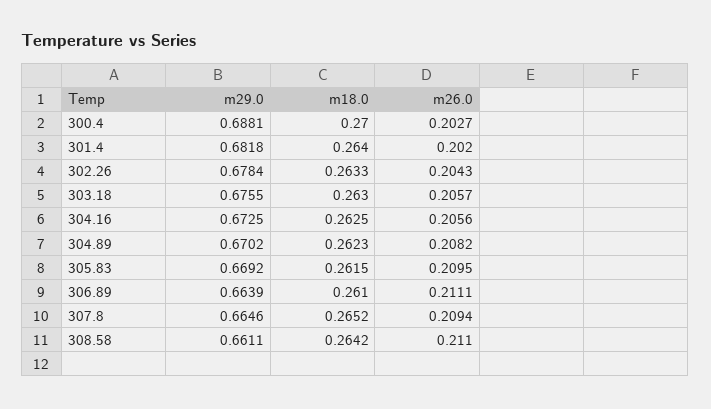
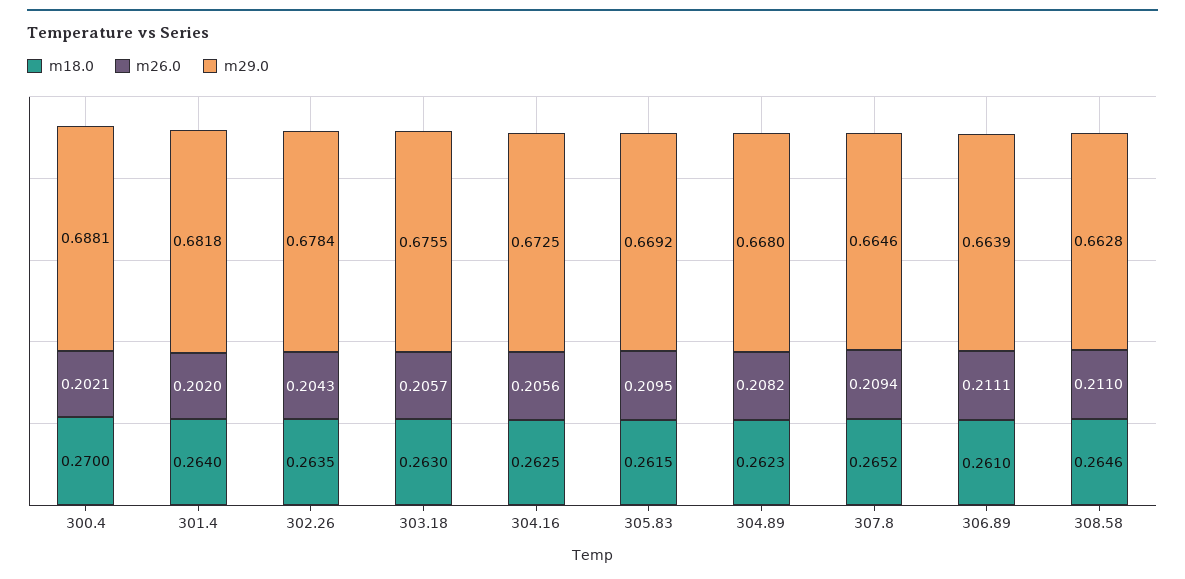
  {
    "m29.0": {
      "300.4": 0.6881,
      "301.4": 0.6818,
      "302.26": 0.6784,
      "303.18": 0.6755,
      "304.16": 0.6725,
-     "304.89": 0.6702,
+     "304.89": 0.668,
      "305.83": 0.6692,
      "306.89": 0.6639,
      "307.8": 0.6646,
-     "308.58": 0.6611
+     "308.58": 0.6628
    },
    "m18.0": {
      "300.4": 0.27,
      "301.4": 0.264,
-     "302.26": 0.2633,
+     "302.26": 0.2635,
      "303.18": 0.263,
      "304.16": 0.2625,
      "304.89": 0.2623,
      "305.83": 0.2615,
      "306.89": 0.261,
      "307.8": 0.2652,
-     "308.58": 0.2642
+     "308.58": 0.2646
    },
    "m26.0": {
-     "300.4": 0.2027,
+     "300.4": 0.2021,
      "301.4": 0.202,
      "302.26": 0.2043,
      "303.18": 0.2057,
      "304.16": 0.2056,
      "304.89": 0.2082,
      "305.83": 0.2095,
      "306.89": 0.2111,
      "307.8": 0.2094,
      "308.58": 0.211
    }
  }

